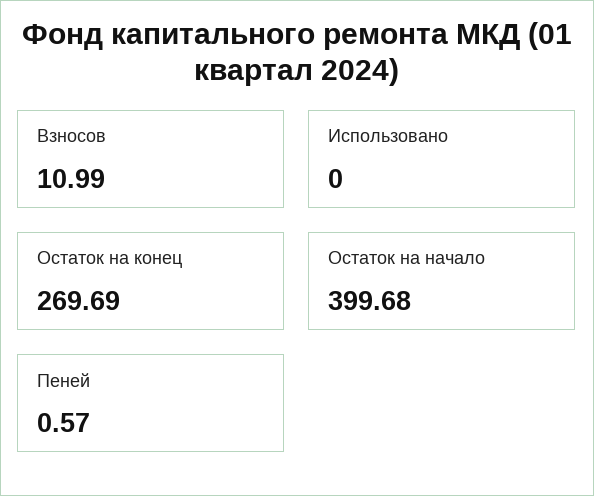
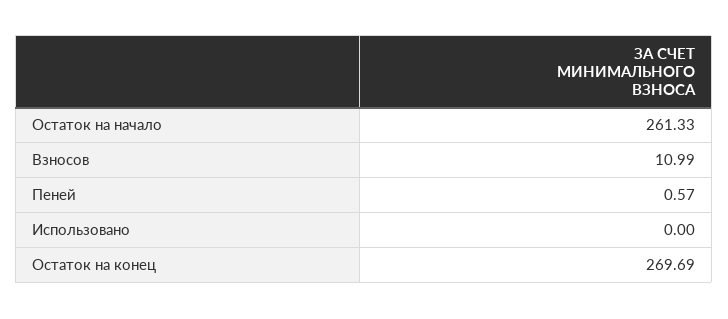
  {
    "Взносов": 10.99,
    "Использовано": 0,
    "Остаток на конец": 269.69,
-   "Остаток на начало": 399.68,
+   "Остаток на начало": 261.33,
    "Пеней": 0.57
  }

